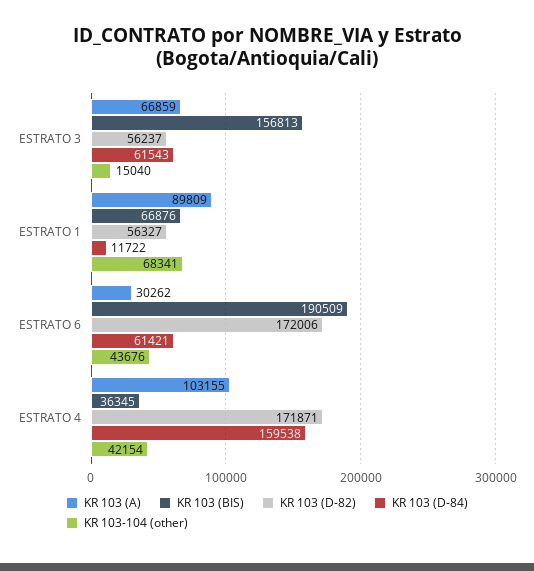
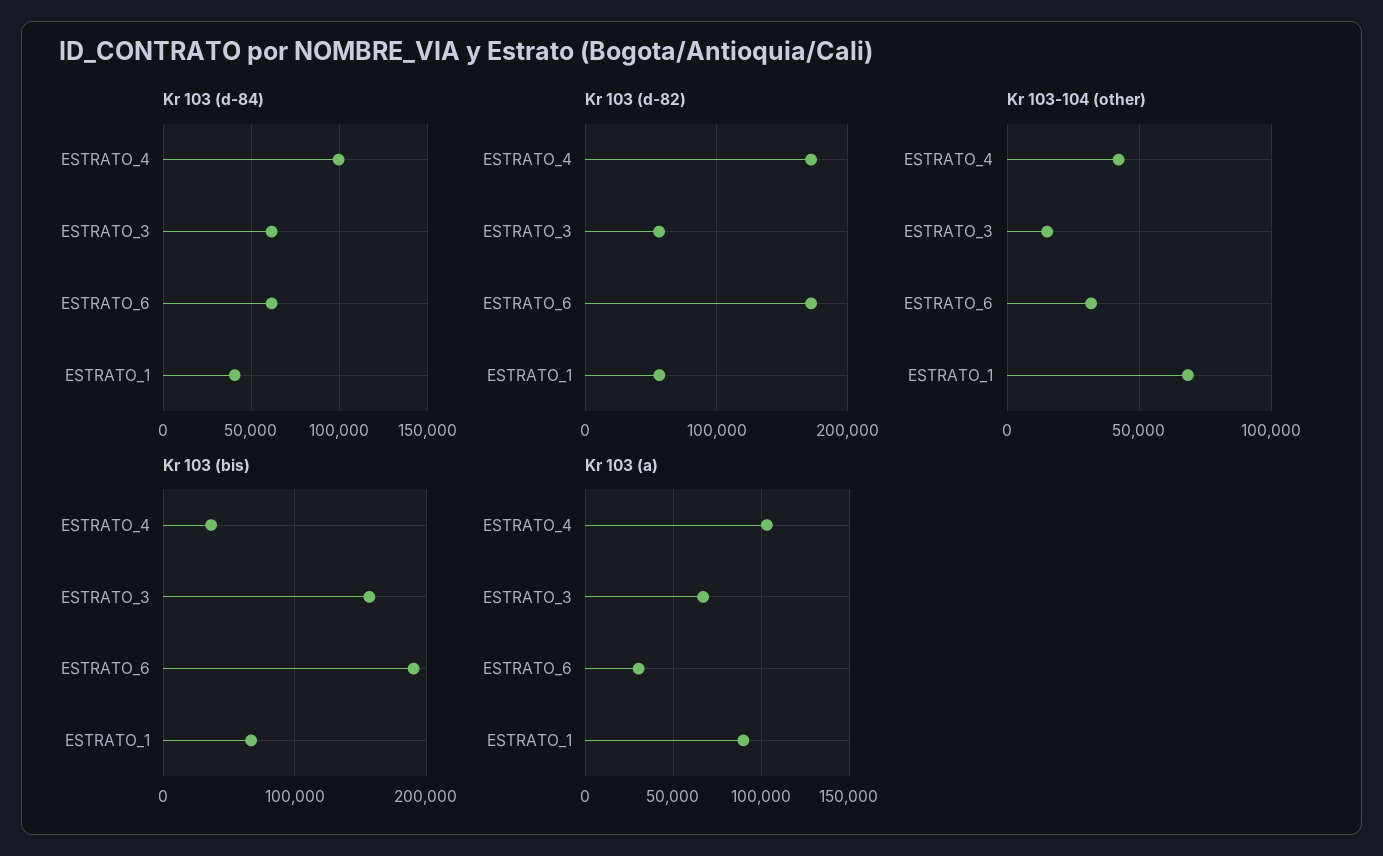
  {
    "KR 103 (A)": {
      "ESTRATO 3": 66859,
      "ESTRATO 1": 89809,
      "ESTRATO 6": 30262,
      "ESTRATO 4": 103155
    },
    "KR 103 (BIS)": {
      "ESTRATO 3": 156813,
      "ESTRATO 1": 66876,
      "ESTRATO 6": 190509,
      "ESTRATO 4": 36345
    },
    "KR 103 (D-82)": {
      "ESTRATO 3": 56237,
      "ESTRATO 1": 56327,
      "ESTRATO 6": 172006,
      "ESTRATO 4": 171871
    },
    "KR 103 (D-84)": {
      "ESTRATO 3": 61543,
-     "ESTRATO 1": 11722,
+     "ESTRATO 1": 40000,
      "ESTRATO 6": 61421,
-     "ESTRATO 4": 159538
+     "ESTRATO 4": 100000
    },
    "KR 103-104 (other)": {
      "ESTRATO 3": 15040,
      "ESTRATO 1": 68341,
-     "ESTRATO 6": 43676,
+     "ESTRATO 6": 30000,
      "ESTRATO 4": 42154
    }
  }

